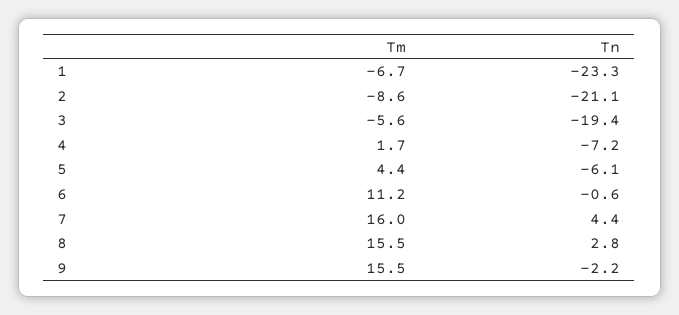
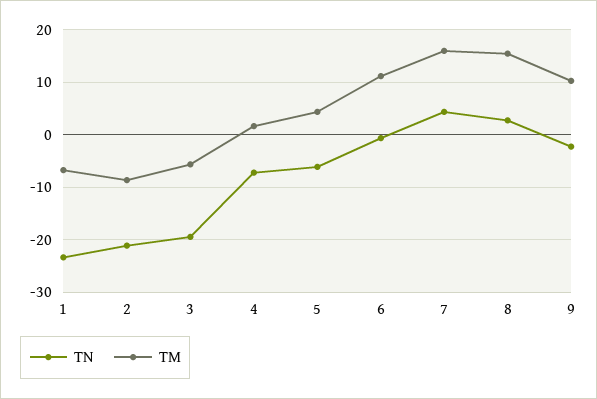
  {
    "Tm": {
      "1": -6.7,
      "2": -8.6,
      "3": -5.6,
      "4": 1.7,
      "5": 4.4,
      "6": 11.2,
      "7": 16,
      "8": 15.5,
-     "9": 15.5
+     "9": 10
    },
    "Tn": {
      "1": -23.3,
      "2": -21.1,
      "3": -19.4,
      "4": -7.2,
      "5": -6.1,
      "6": -0.6,
      "7": 4.4,
      "8": 2.8,
      "9": -2.2
    }
  }

